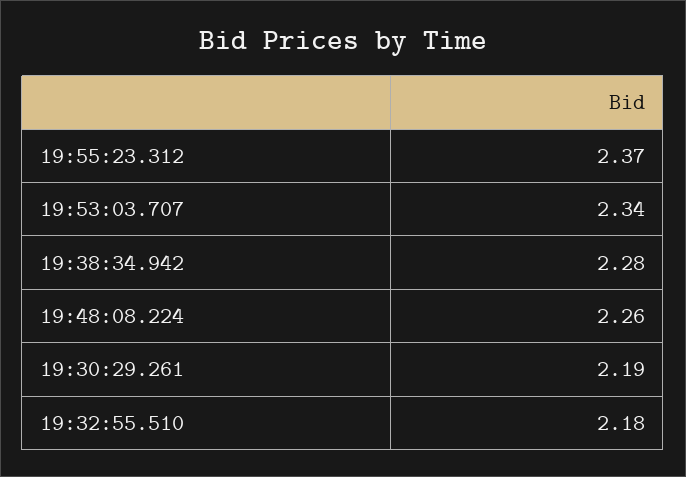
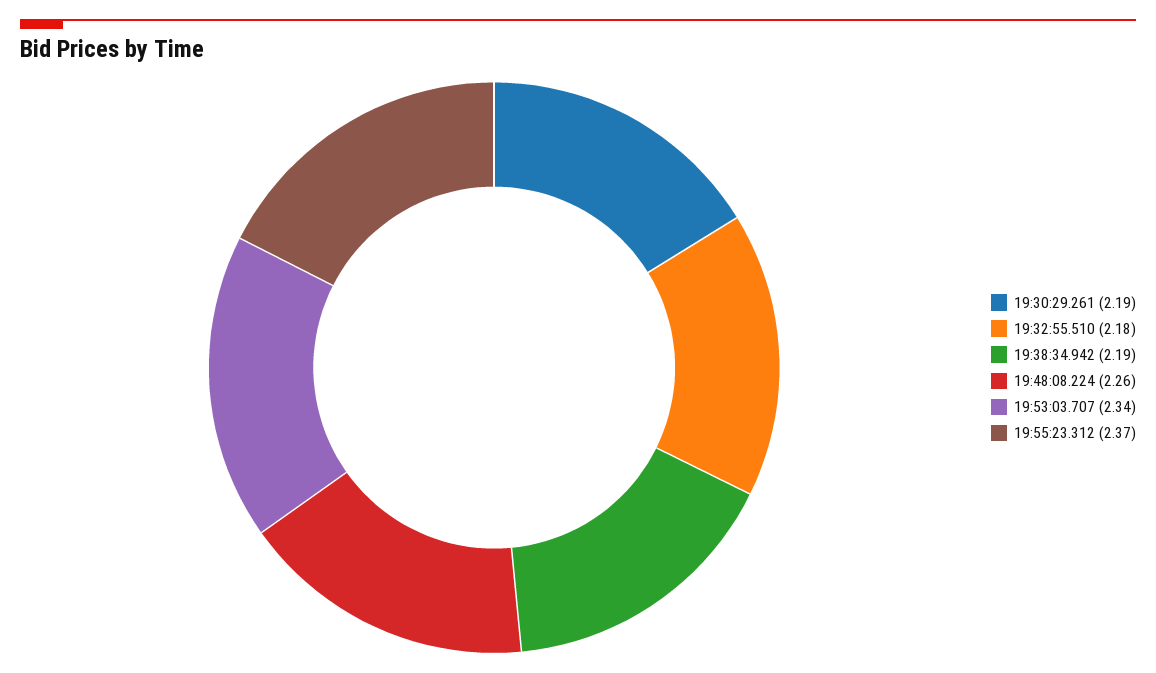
  {
    "19:55:23.312": 2.37,
    "19:53:03.707": 2.34,
-   "19:38:34.942": 2.28,
+   "19:38:34.942": 2.19,
    "19:48:08.224": 2.26,
    "19:30:29.261": 2.19,
    "19:32:55.510": 2.18
  }

